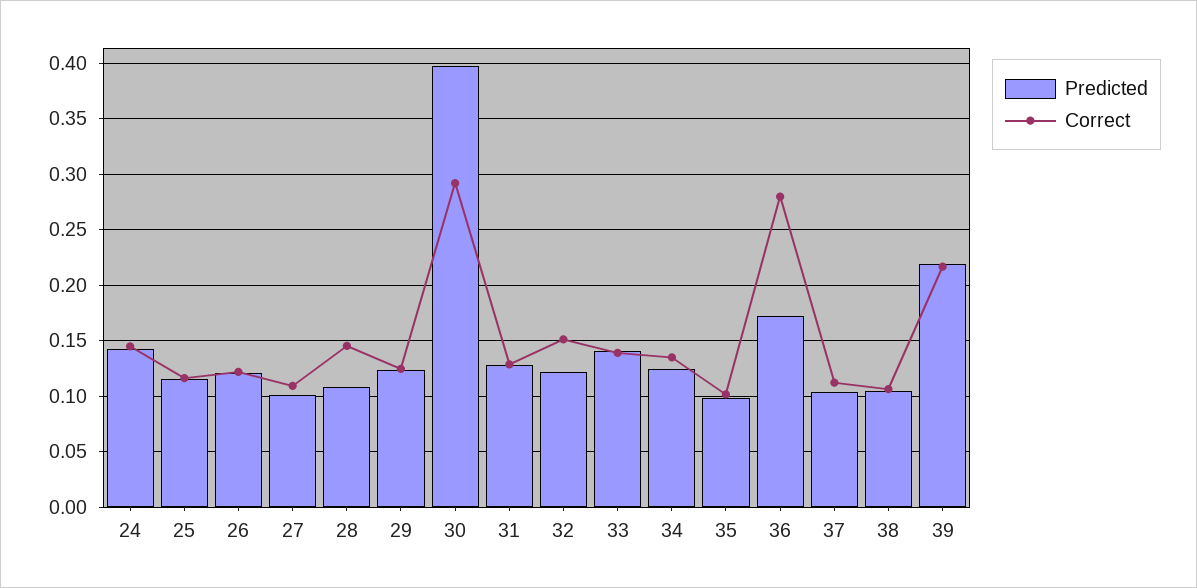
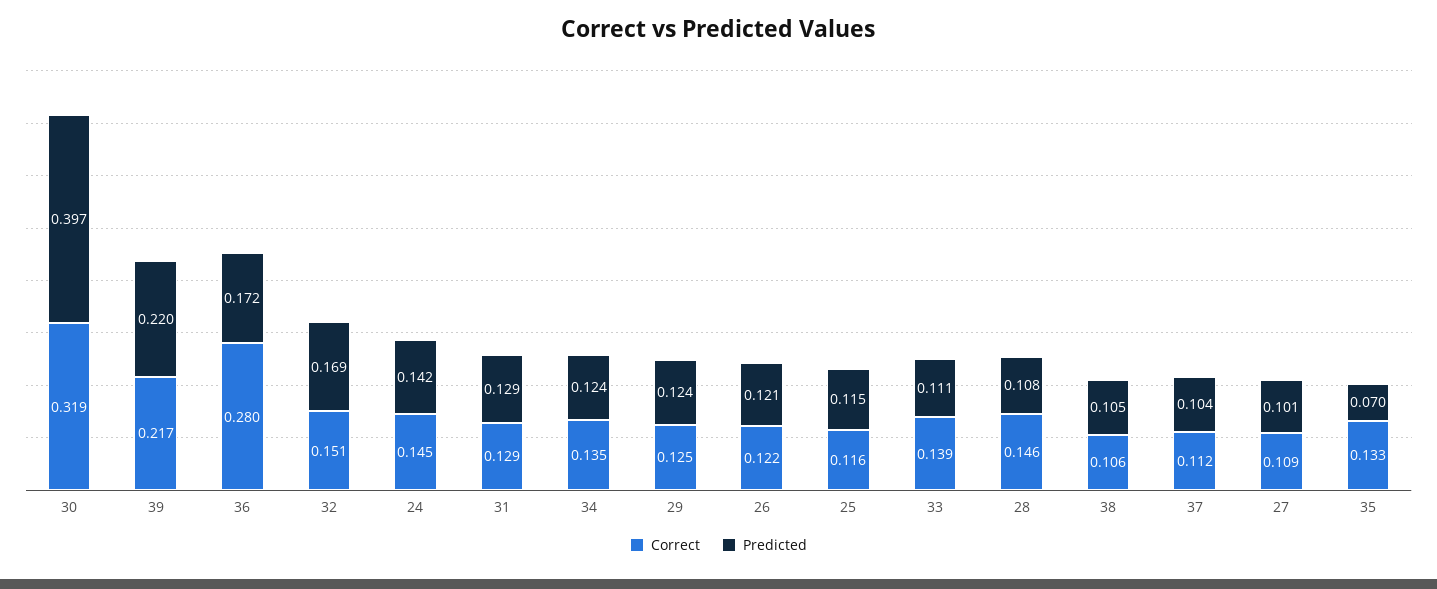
  {
    "Predicted": {
      "24": 0.142,
      "25": 0.115,
      "26": 0.121,
      "27": 0.101,
      "28": 0.108,
      "29": 0.124,
      "30": 0.397,
      "31": 0.129,
-     "32": 0.12,
+     "32": 0.169,
-     "33": 0.14,
+     "33": 0.111,
      "34": 0.124,
-     "35": 0.1,
+     "35": 0.07,
      "36": 0.172,
      "37": 0.104,
      "38": 0.105,
      "39": 0.22
    },
    "Correct": {
      "24": 0.145,
      "25": 0.116,
      "26": 0.122,
      "27": 0.109,
      "28": 0.146,
      "29": 0.125,
-     "30": 0.29,
+     "30": 0.319,
      "31": 0.129,
      "32": 0.151,
      "33": 0.139,
      "34": 0.135,
-     "35": 0.1,
+     "35": 0.133,
      "36": 0.28,
      "37": 0.112,
      "38": 0.106,
      "39": 0.217
    }
  }

